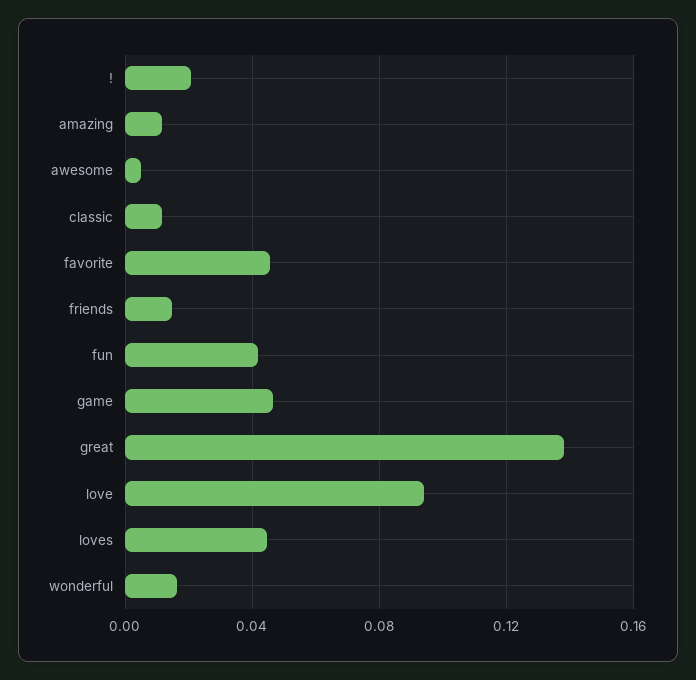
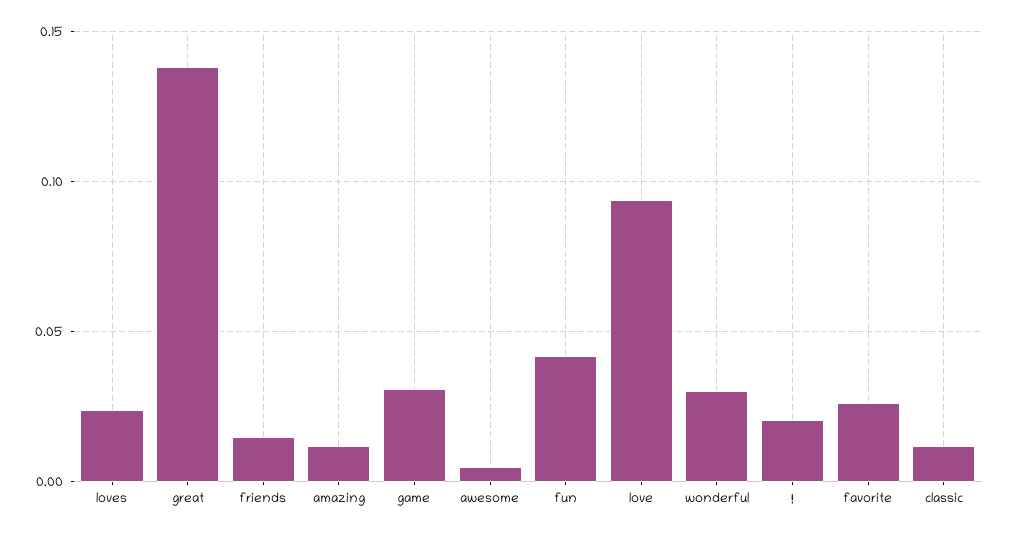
  {
    "!": 0.02,
    "amazing": 0.01,
    "awesome": 0.005,
    "classic": 0.01,
-   "favorite": 0.045,
+   "favorite": 0.025,
    "friends": 0.015,
    "fun": 0.04,
-   "game": 0.045,
+   "game": 0.03,
    "great": 0.14,
    "love": 0.095,
-   "loves": 0.045,
+   "loves": 0.025,
-   "wonderful": 0.015
+   "wonderful": 0.03
  }

